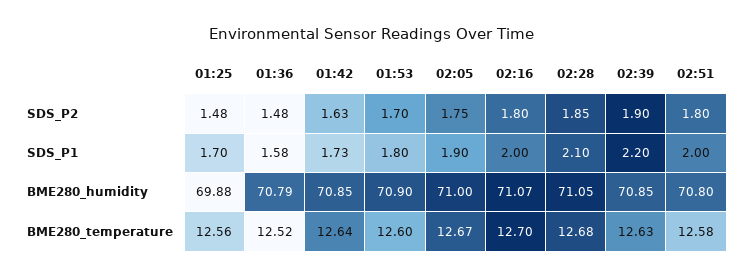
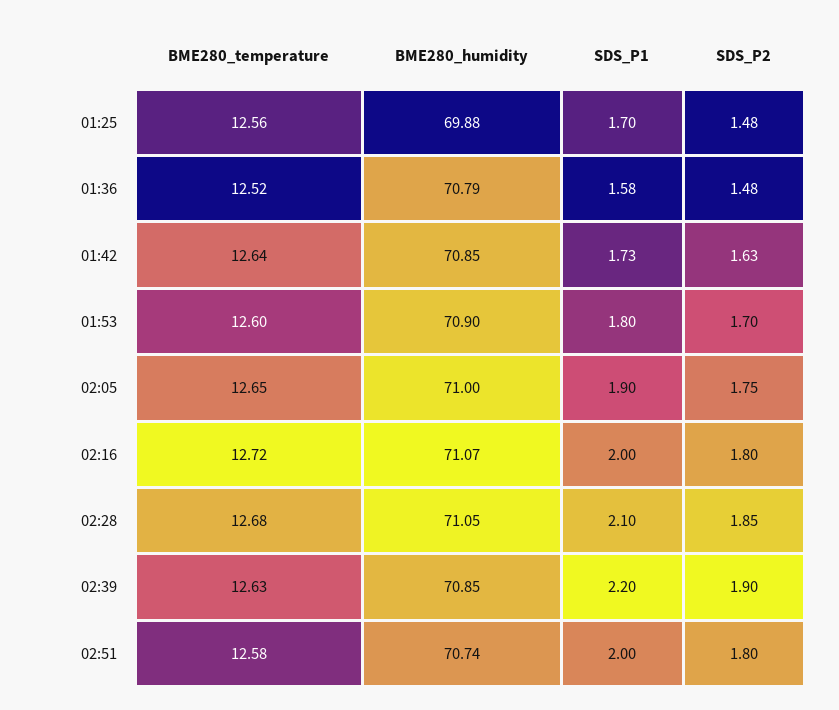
  {
    "01:25": {
      "SDS_P2": 1.48,
      "SDS_P1": 1.7,
      "BME280_humidity": 69.88,
      "BME280_temperature": 12.56
    },
    "01:36": {
      "SDS_P2": 1.48,
      "SDS_P1": 1.58,
      "BME280_humidity": 70.79,
      "BME280_temperature": 12.52
    },
    "01:42": {
      "SDS_P2": 1.63,
      "SDS_P1": 1.73,
      "BME280_humidity": 70.85,
      "BME280_temperature": 12.64
    },
    "01:53": {
      "SDS_P2": 1.7,
      "SDS_P1": 1.8,
      "BME280_humidity": 70.9,
      "BME280_temperature": 12.6
    },
    "02:05": {
      "SDS_P2": 1.75,
      "SDS_P1": 1.9,
      "BME280_humidity": 71,
-     "BME280_temperature": 12.67
+     "BME280_temperature": 12.65
    },
    "02:16": {
      "SDS_P2": 1.8,
      "SDS_P1": 2,
      "BME280_humidity": 71.07,
-     "BME280_temperature": 12.7
+     "BME280_temperature": 12.72
    },
    "02:28": {
      "SDS_P2": 1.85,
      "SDS_P1": 2.1,
      "BME280_humidity": 71.05,
      "BME280_temperature": 12.68
    },
    "02:39": {
      "SDS_P2": 1.9,
      "SDS_P1": 2.2,
      "BME280_humidity": 70.85,
      "BME280_temperature": 12.63
    },
    "02:51": {
      "SDS_P2": 1.8,
      "SDS_P1": 2,
-     "BME280_humidity": 70.8,
+     "BME280_humidity": 70.74,
      "BME280_temperature": 12.58
    }
  }

